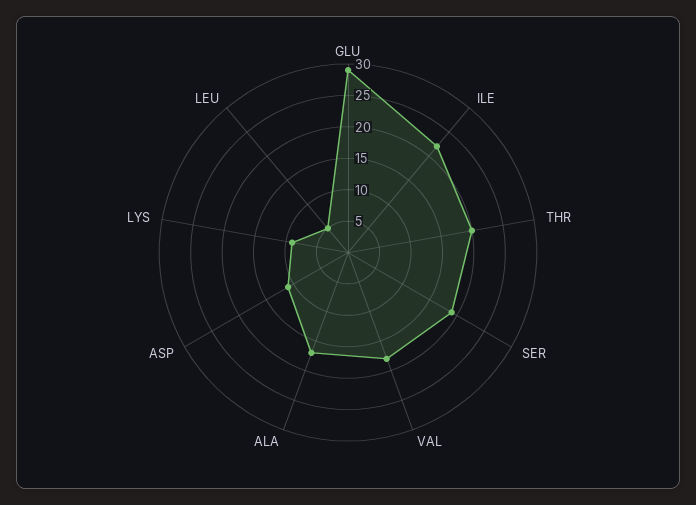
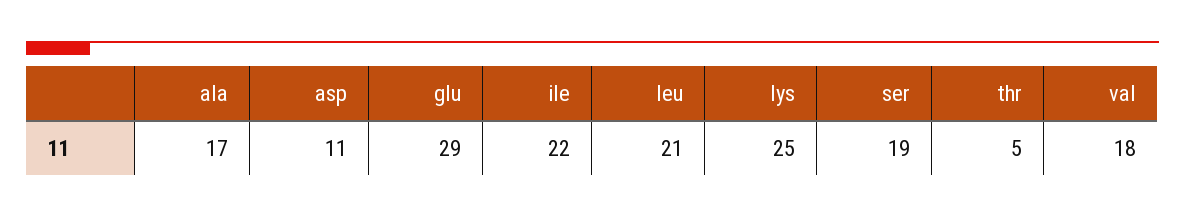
  {
    "GLU": 29,
    "ILE": 22,
-   "THR": 20,
+   "THR": 5,
    "SER": 19,
    "VAL": 18,
    "ALA": 17,
    "ASP": 11,
-   "LYS": 10,
+   "LYS": 25,
-   "LEU": 5
+   "LEU": 21
  }

